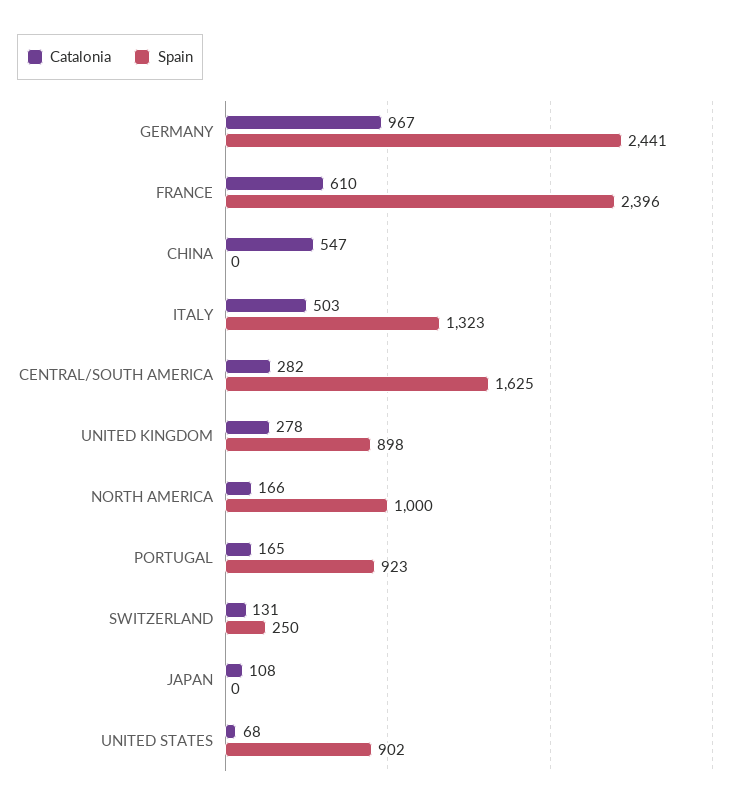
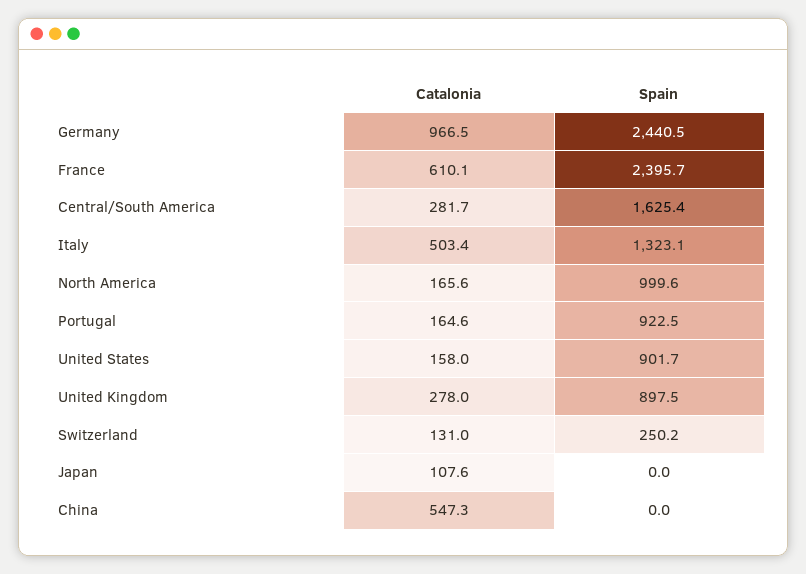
  {
    "Catalonia": {
      "GERMANY": 966.5,
      "FRANCE": 610.1,
      "CHINA": 547.3,
      "ITALY": 503.4,
      "CENTRAL/SOUTH AMERICA": 281.7,
      "UNITED KINGDOM": 278,
      "NORTH AMERICA": 165.6,
      "PORTUGAL": 164.6,
      "SWITZERLAND": 131,
      "JAPAN": 107.6,
-     "UNITED STATES": 68
+     "UNITED STATES": 158
    },
    "Spain": {
      "GERMANY": 2440.5,
      "FRANCE": 2395.7,
      "CHINA": 0,
      "ITALY": 1323.1,
      "CENTRAL/SOUTH AMERICA": 1625.4,
      "UNITED KINGDOM": 897.5,
      "NORTH AMERICA": 999.6,
      "PORTUGAL": 922.5,
      "SWITZERLAND": 250.2,
      "JAPAN": 0,
      "UNITED STATES": 901.7
    }
  }

